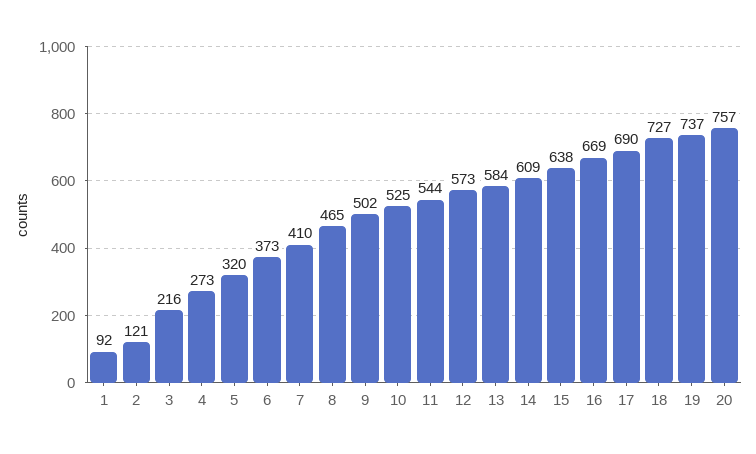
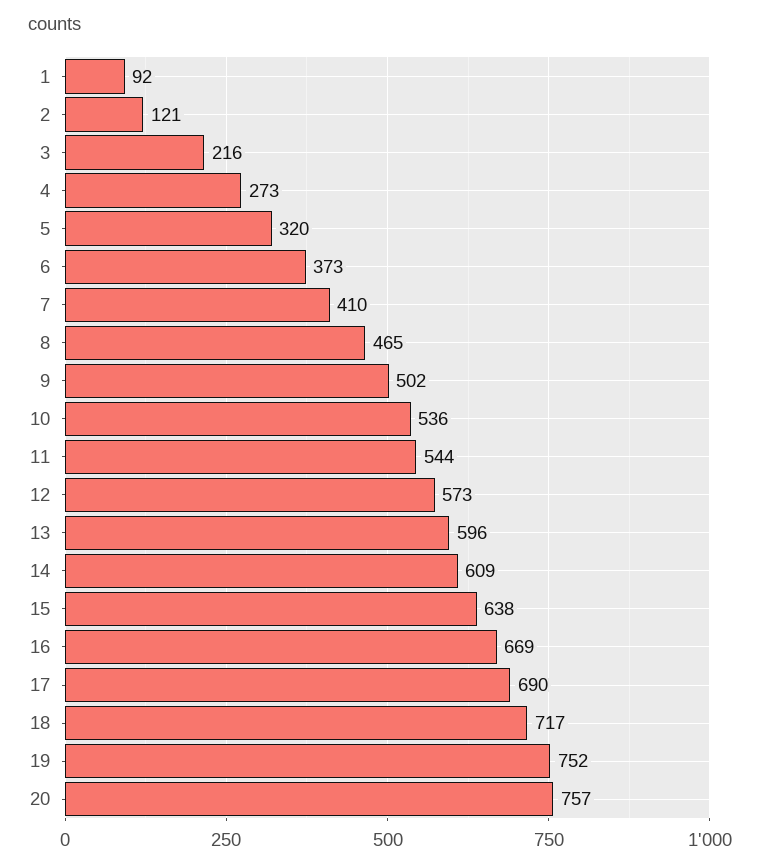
  {
    "1": 92,
    "2": 121,
    "3": 216,
    "4": 273,
    "5": 320,
    "6": 373,
    "7": 410,
    "8": 465,
    "9": 502,
-   "10": 525,
+   "10": 536,
    "11": 544,
    "12": 573,
-   "13": 584,
+   "13": 596,
    "14": 609,
    "15": 638,
    "16": 669,
    "17": 690,
-   "18": 727,
+   "18": 717,
-   "19": 737,
+   "19": 752,
    "20": 757
  }

